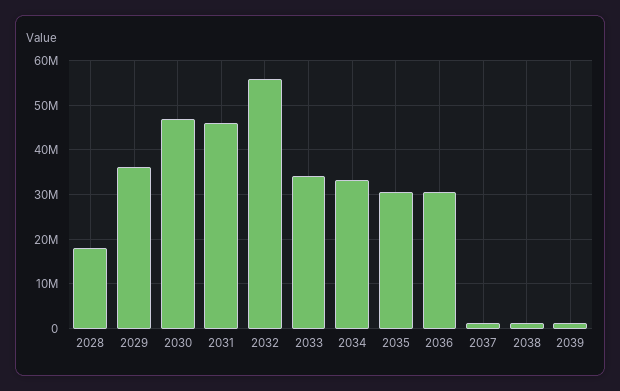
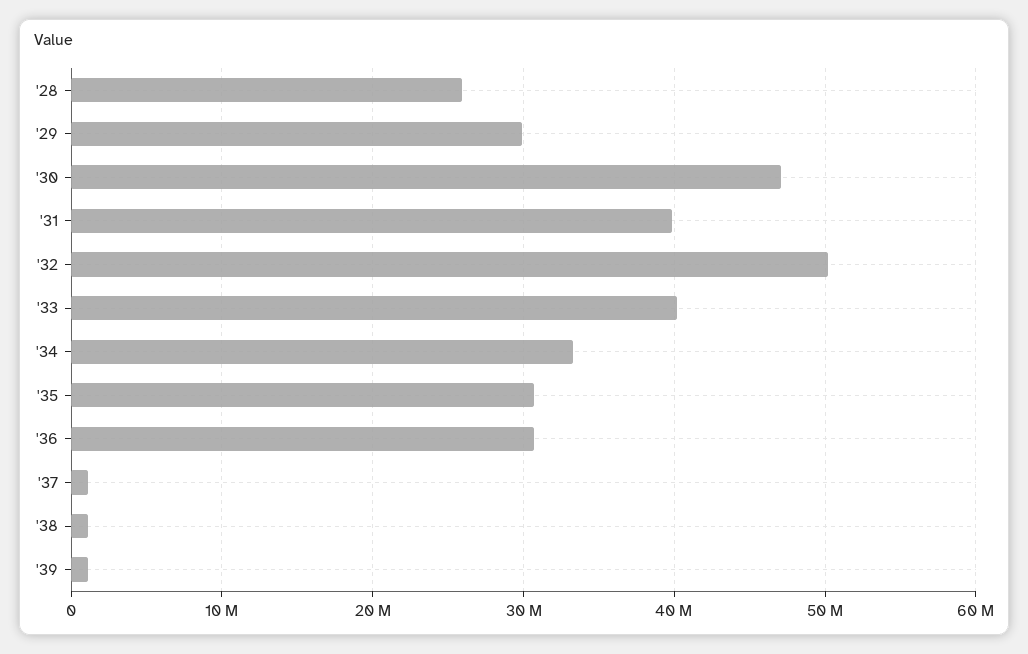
  {
-   "2028": 18000000,
+   "2028": 26000000,
-   "2029": 36000000,
+   "2029": 30000000,
    "2030": 47000000,
-   "2031": 46000000,
+   "2031": 40000000,
-   "2032": 56000000,
+   "2032": 50000000,
-   "2033": 34000000,
+   "2033": 40000000,
    "2034": 33000000,
    "2035": 31000000,
    "2036": 31000000,
    "2037": 1000000,
    "2038": 1000000,
    "2039": 1000000
  }

